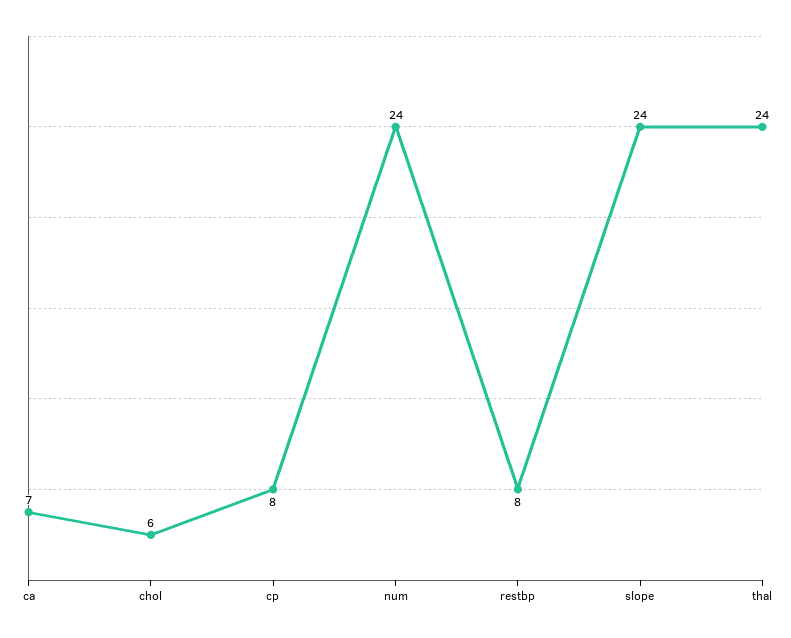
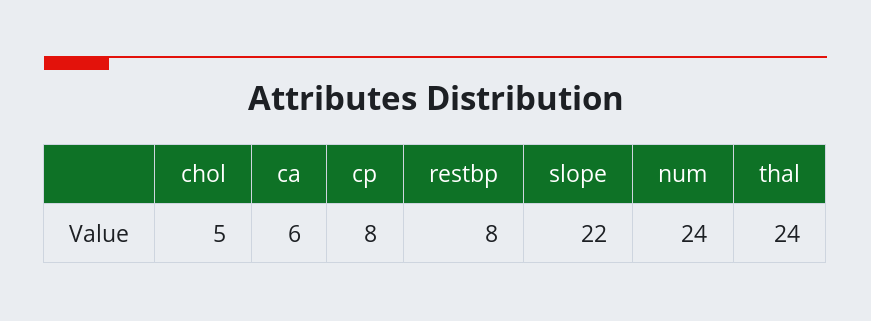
  {
-   "ca": 7,
+   "ca": 6,
-   "chol": 6,
+   "chol": 5,
    "cp": 8,
    "num": 24,
    "restbp": 8,
-   "slope": 24,
+   "slope": 22,
    "thal": 24
  }

